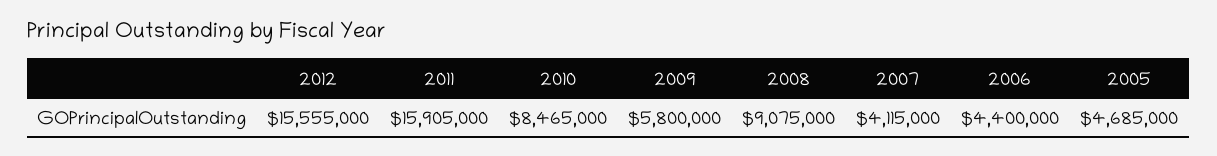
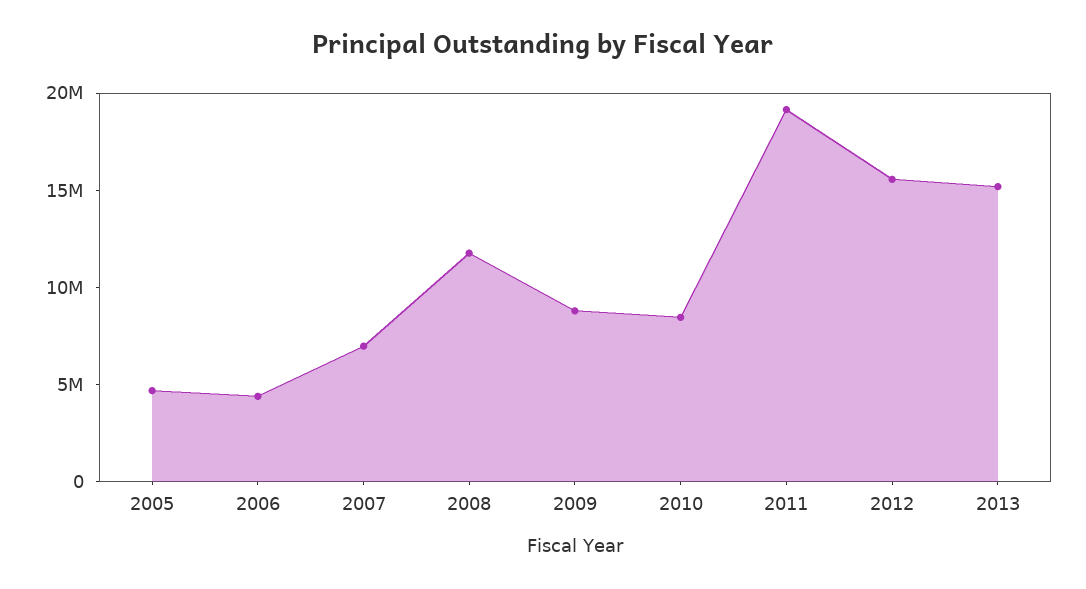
  {
    "2012": 15555000,
-   "2011": 15905000,
+   "2011": 19000000,
    "2010": 8465000,
-   "2009": 5800000,
+   "2009": 9000000,
-   "2008": 9075000,
+   "2008": 12000000,
-   "2007": 4115000,
+   "2007": 7000000,
    "2006": 4400000,
-   "2005": 4685000
+   "2005": 4685000,
+   "2013": 15000000
  }

